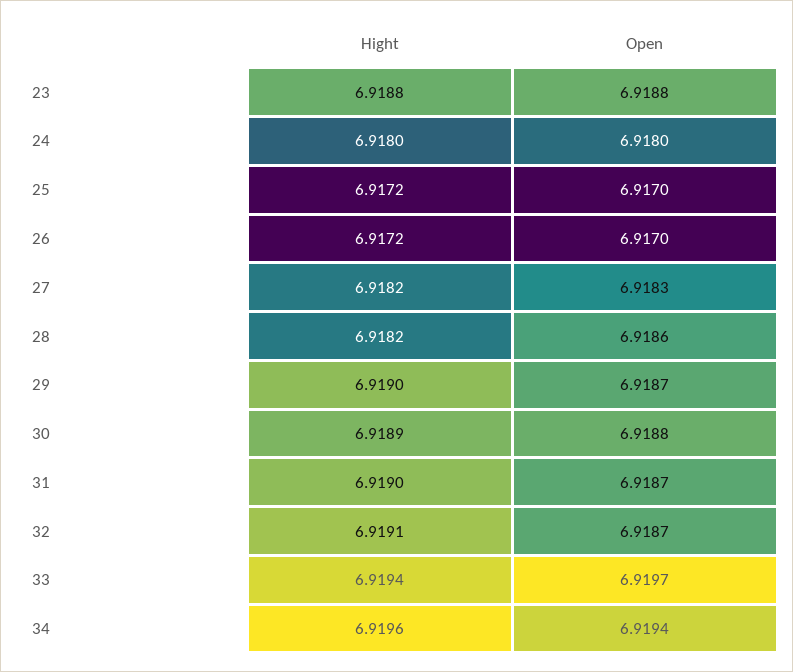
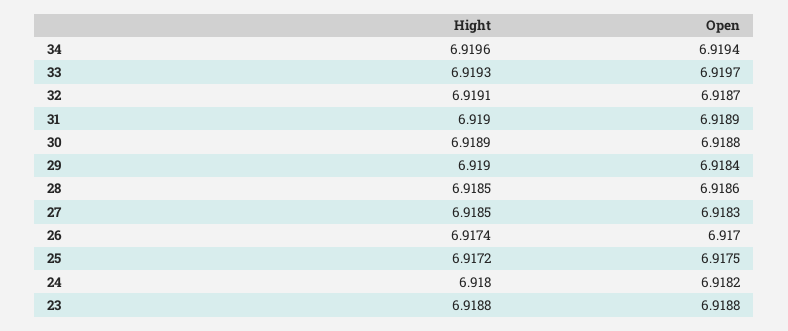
  {
    "Hight": {
      "23": 6.9188,
      "24": 6.918,
      "25": 6.9172,
-     "26": 6.9172,
+     "26": 6.9174,
-     "27": 6.9182,
+     "27": 6.9185,
-     "28": 6.9182,
+     "28": 6.9185,
      "29": 6.919,
      "30": 6.9189,
      "31": 6.919,
      "32": 6.9191,
-     "33": 6.9194,
+     "33": 6.9193,
      "34": 6.9196
    },
    "Open": {
      "23": 6.9188,
-     "24": 6.918,
+     "24": 6.9182,
-     "25": 6.917,
+     "25": 6.9175,
      "26": 6.917,
      "27": 6.9183,
      "28": 6.9186,
-     "29": 6.9187,
+     "29": 6.9184,
      "30": 6.9188,
-     "31": 6.9187,
+     "31": 6.9189,
      "32": 6.9187,
      "33": 6.9197,
      "34": 6.9194
    }
  }

